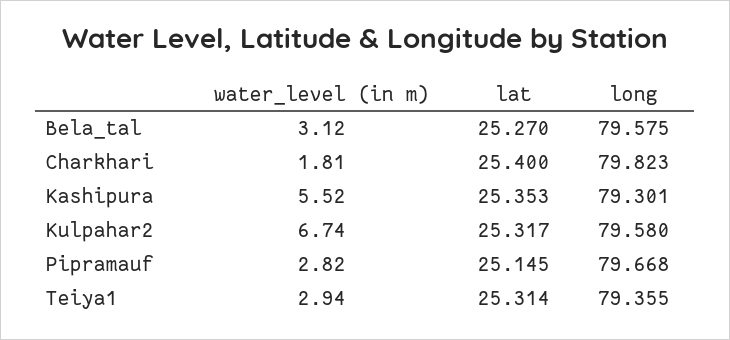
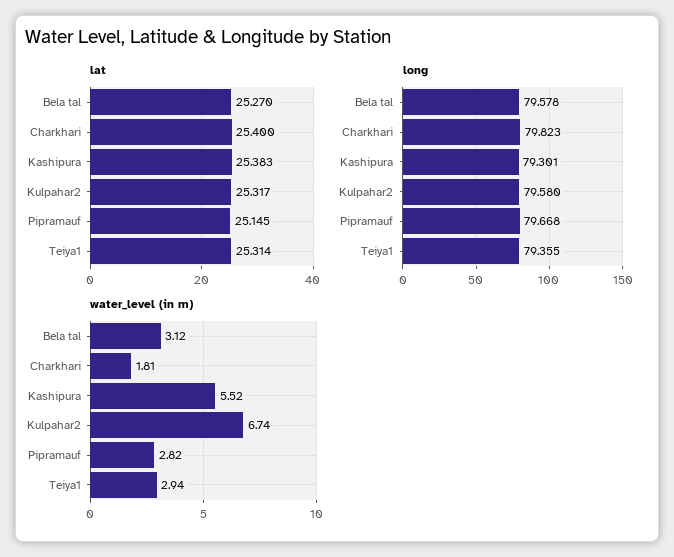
  {
    "water_level (in m)": {
      "Bela_tal": 3.12,
      "Charkhari": 1.81,
      "Kashipura": 5.52,
      "Kulpahar2": 6.74,
      "Pipramauf": 2.82,
      "Teiya1": 2.94
    },
    "lat": {
      "Bela_tal": 25.27,
      "Charkhari": 25.4,
-     "Kashipura": 25.353,
+     "Kashipura": 25.383,
      "Kulpahar2": 25.317,
      "Pipramauf": 25.145,
      "Teiya1": 25.314
    },
    "long": {
-     "Bela_tal": 79.575,
+     "Bela_tal": 79.578,
      "Charkhari": 79.823,
      "Kashipura": 79.301,
      "Kulpahar2": 79.58,
      "Pipramauf": 79.668,
      "Teiya1": 79.355
    }
  }

